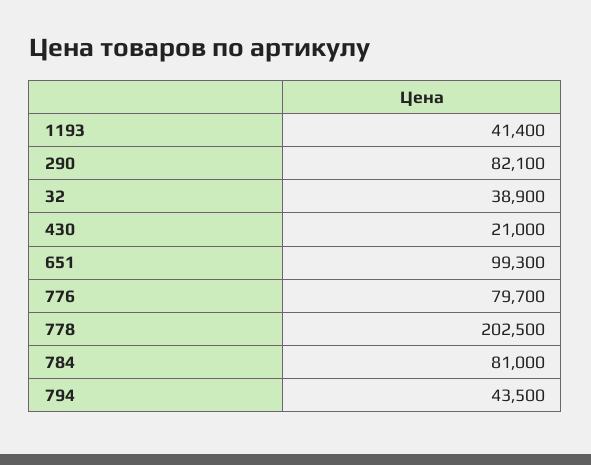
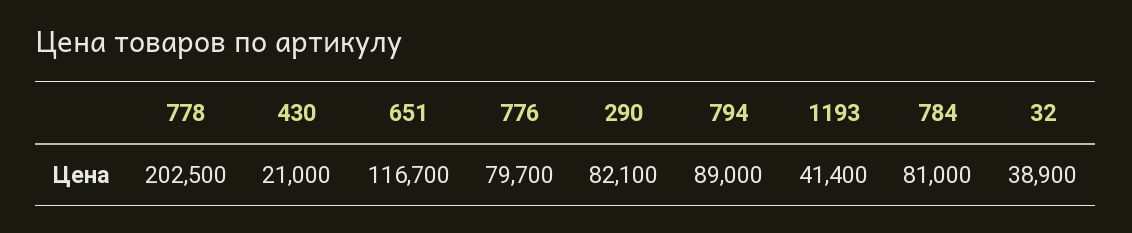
  {
    "1193": 41400,
    "290": 82100,
    "32": 38900,
    "430": 21000,
-   "651": 99300,
+   "651": 116700,
    "776": 79700,
    "778": 202500,
    "784": 81000,
-   "794": 43500
+   "794": 89000
  }

